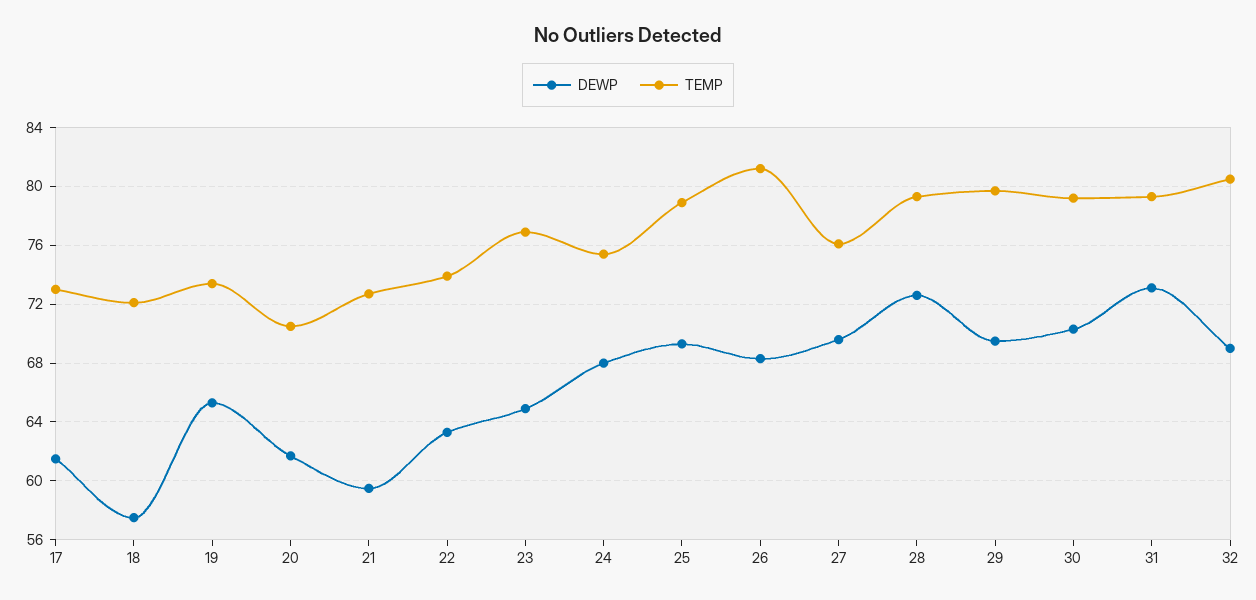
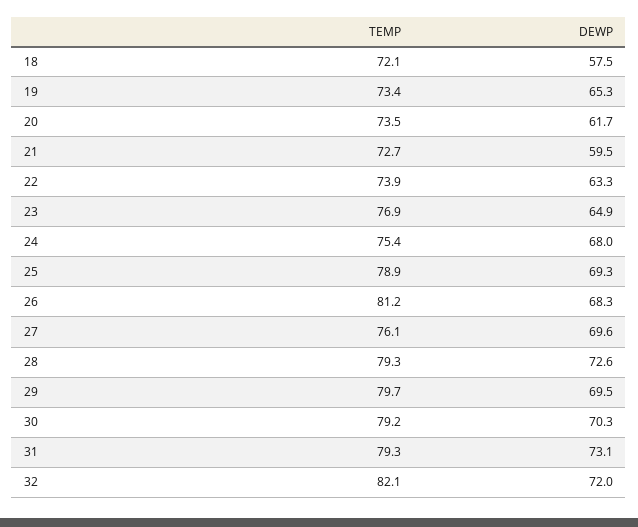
  {
    "DEWP": {
-     "17": 61.5,
      "18": 57.5,
      "19": 65.3,
      "20": 61.7,
      "21": 59.5,
      "22": 63.3,
      "23": 64.9,
      "24": 68,
      "25": 69.3,
      "26": 68.3,
      "27": 69.6,
      "28": 72.6,
      "29": 69.5,
      "30": 70.3,
      "31": 73.1,
-     "32": 69
+     "32": 72
    },
    "TEMP": {
-     "17": 73,
      "18": 72.1,
      "19": 73.4,
-     "20": 70.5,
+     "20": 73.5,
      "21": 72.7,
      "22": 73.9,
      "23": 76.9,
      "24": 75.4,
      "25": 78.9,
      "26": 81.2,
      "27": 76.1,
      "28": 79.3,
      "29": 79.7,
      "30": 79.2,
      "31": 79.3,
-     "32": 80.5
+     "32": 82.1
    }
  }

